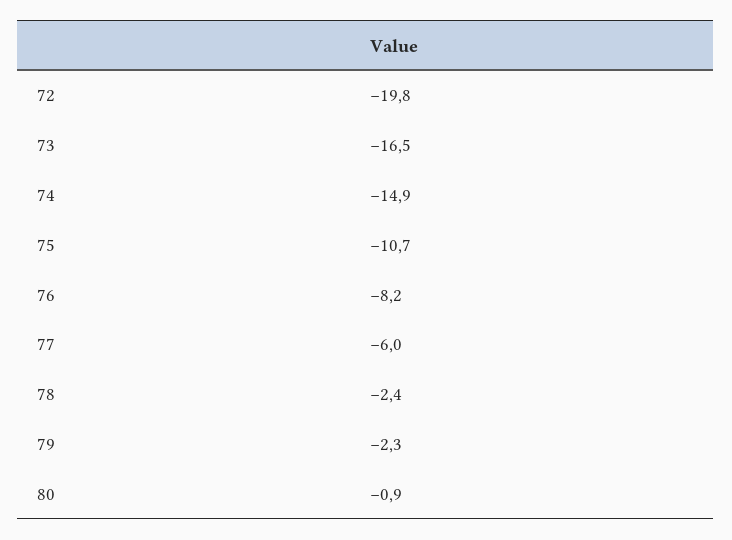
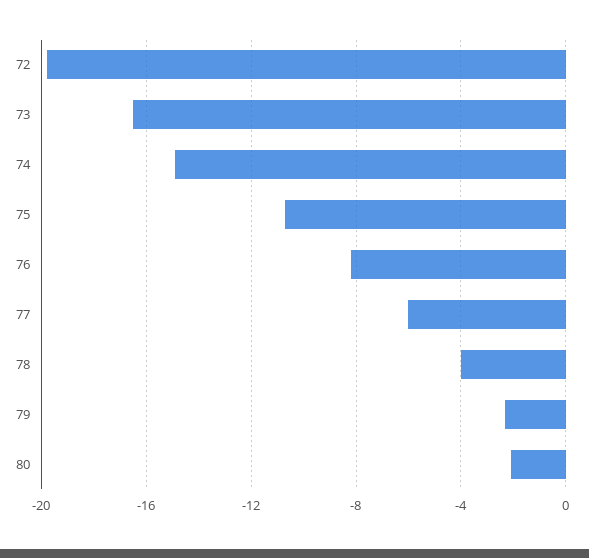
  {
    "72": -19.8,
    "73": -16.5,
    "74": -14.9,
    "75": -10.7,
    "76": -8.2,
    "77": -6,
-   "78": -2.4,
+   "78": -4,
    "79": -2.3,
-   "80": -0.9
+   "80": -2
  }

